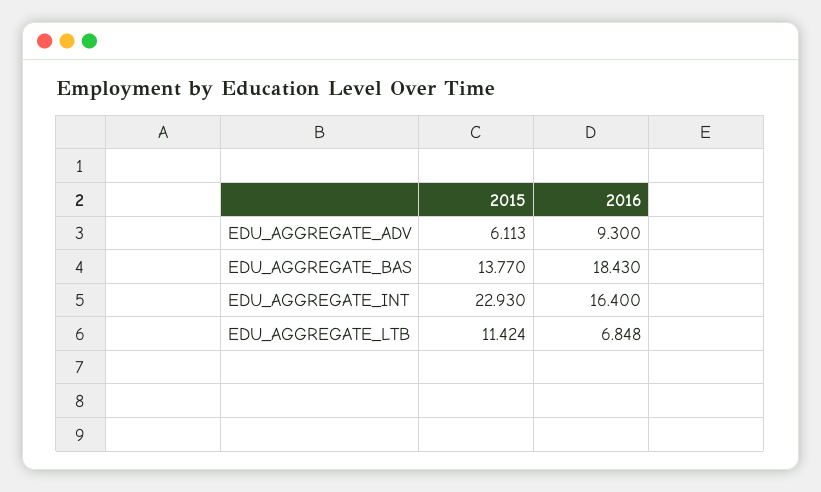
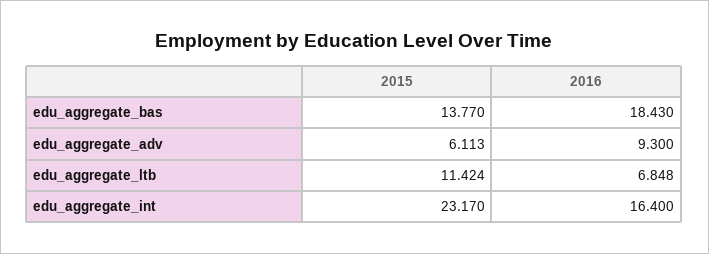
  {
    "2015": {
      "EDU_AGGREGATE_ADV": 6.113,
      "EDU_AGGREGATE_BAS": 13.77,
-     "EDU_AGGREGATE_INT": 22.93,
+     "EDU_AGGREGATE_INT": 23.17,
      "EDU_AGGREGATE_LTB": 11.424
    },
    "2016": {
      "EDU_AGGREGATE_ADV": 9.3,
      "EDU_AGGREGATE_BAS": 18.43,
      "EDU_AGGREGATE_INT": 16.4,
      "EDU_AGGREGATE_LTB": 6.848
    }
  }

